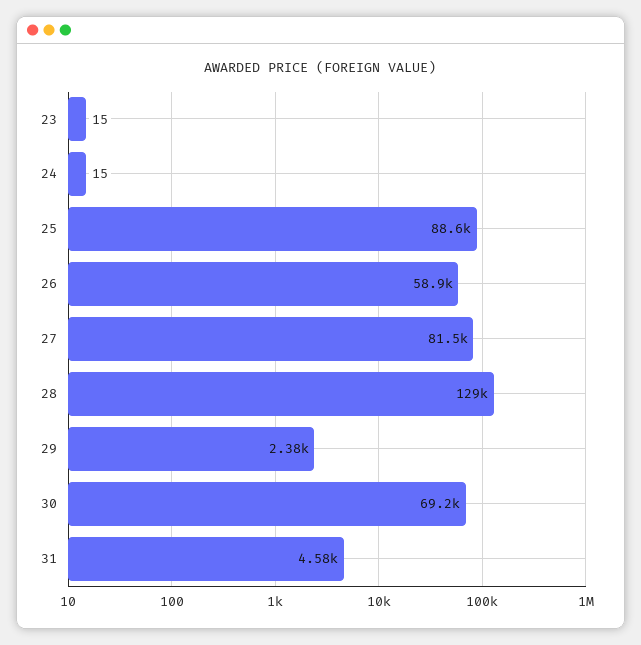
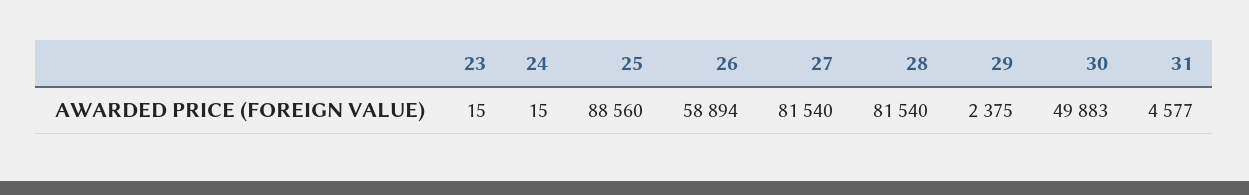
  {
    "23": 15,
    "24": 15,
    "25": 88560,
    "26": 58894,
    "27": 81540,
-   "28": 129000,
+   "28": 81540,
    "29": 2375,
-   "30": 69200,
+   "30": 49883,
    "31": 4577
  }

